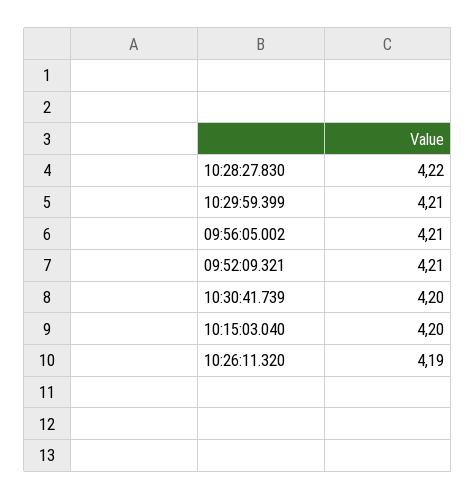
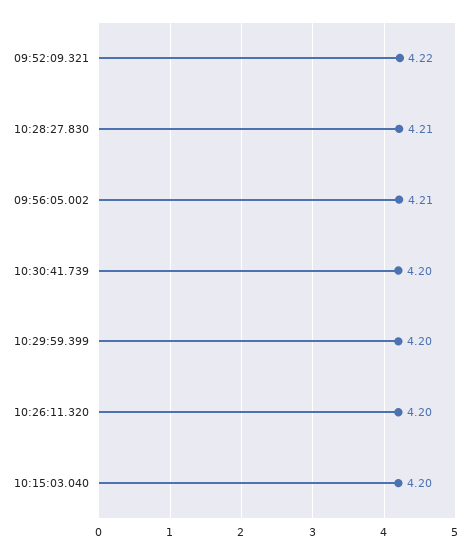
  {
-   "10:28:27.830": 4.22,
+   "10:28:27.830": 4.21,
-   "10:29:59.399": 4.21,
+   "10:29:59.399": 4.2,
    "09:56:05.002": 4.21,
-   "09:52:09.321": 4.21,
+   "09:52:09.321": 4.22,
    "10:30:41.739": 4.2,
    "10:15:03.040": 4.2,
-   "10:26:11.320": 4.19
+   "10:26:11.320": 4.2
  }

